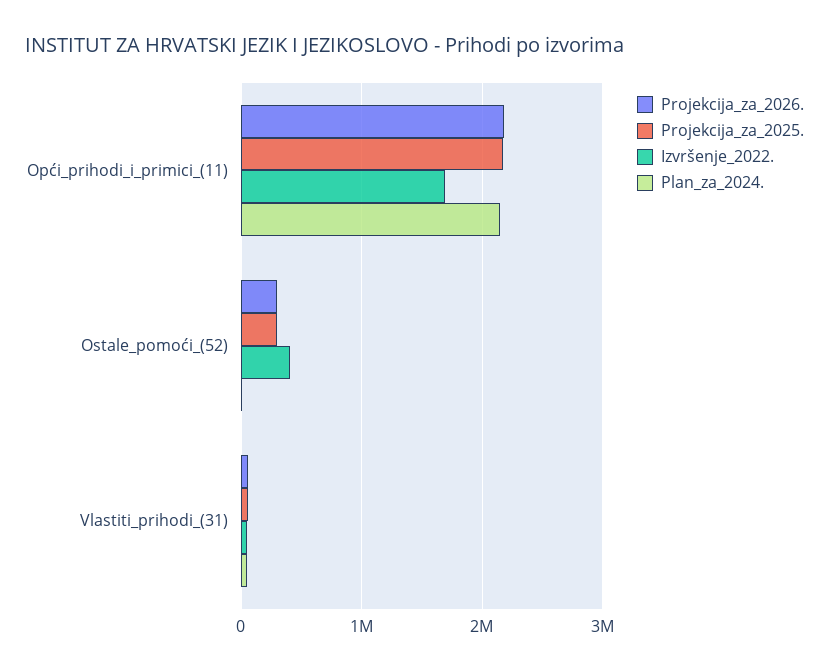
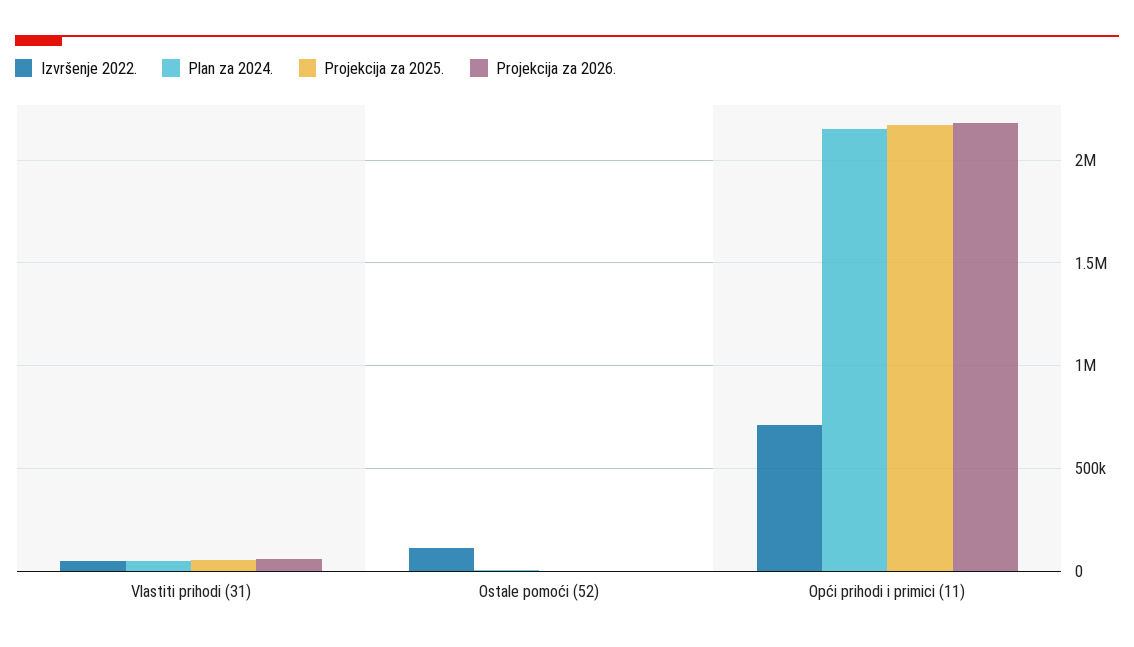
  {
    "Projekcija_za_2026.": {
      "Opći_prihodi_i_primici_(11)": 2200000,
-     "Ostale_pomoći_(52)": 300000,
+     "Ostale_pomoći_(52)": 0,
      "Vlastiti_prihodi_(31)": 50000
    },
    "Projekcija_za_2025.": {
      "Opći_prihodi_i_primici_(11)": 2150000,
-     "Ostale_pomoći_(52)": 300000,
+     "Ostale_pomoći_(52)": 0,
      "Vlastiti_prihodi_(31)": 50000
    },
    "Izvršenje_2022.": {
-     "Opći_prihodi_i_primici_(11)": 1700000,
+     "Opći_prihodi_i_primici_(11)": 700000,
-     "Ostale_pomoći_(52)": 400000,
+     "Ostale_pomoći_(52)": 100000,
      "Vlastiti_prihodi_(31)": 50000
    },
    "Plan_za_2024.": {
      "Opći_prihodi_i_primici_(11)": 2150000,
      "Ostale_pomoći_(52)": 0,
      "Vlastiti_prihodi_(31)": 50000
    }
  }

